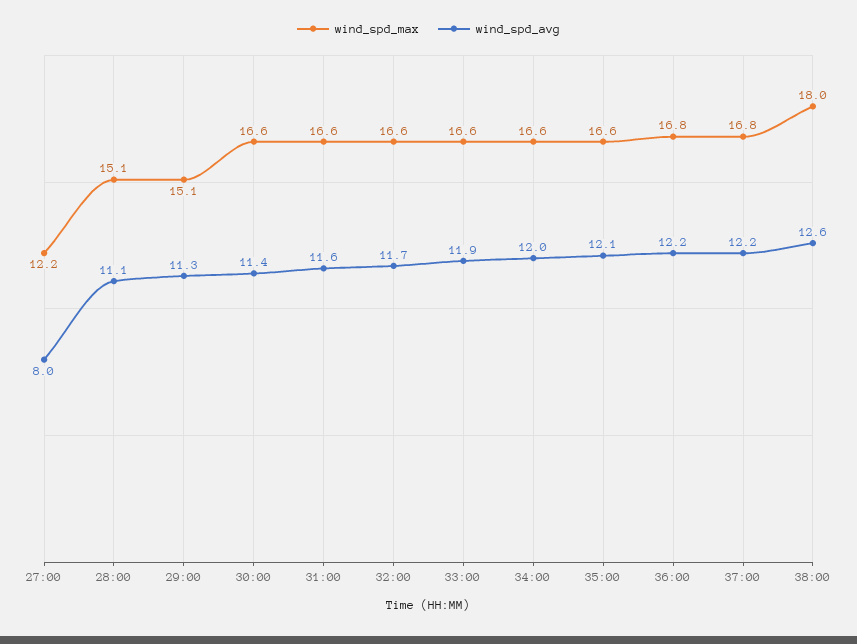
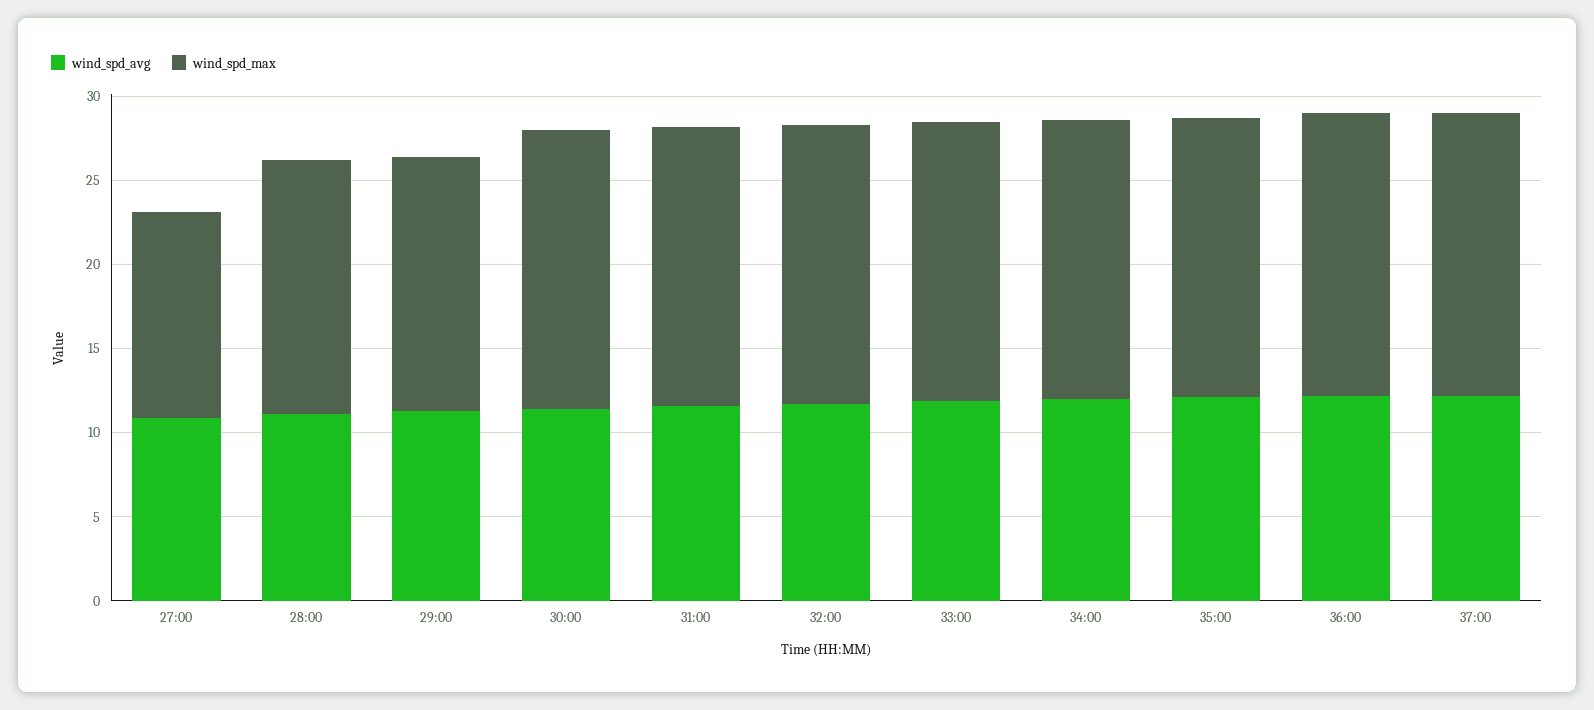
  {
    "wind_spd_max": {
      "27:00": 12.2,
      "28:00": 15.1,
      "29:00": 15.1,
      "30:00": 16.6,
      "31:00": 16.6,
      "32:00": 16.6,
      "33:00": 16.6,
      "34:00": 16.6,
      "35:00": 16.6,
      "36:00": 16.8,
-     "37:00": 16.8,
+     "37:00": 16.8
-     "38:00": 18
    },
    "wind_spd_avg": {
-     "27:00": 8,
+     "27:00": 11,
      "28:00": 11.1,
      "29:00": 11.3,
      "30:00": 11.4,
      "31:00": 11.6,
      "32:00": 11.7,
      "33:00": 11.9,
      "34:00": 12,
      "35:00": 12.1,
      "36:00": 12.2,
-     "37:00": 12.2,
+     "37:00": 12.2
-     "38:00": 12.6
    }
  }

